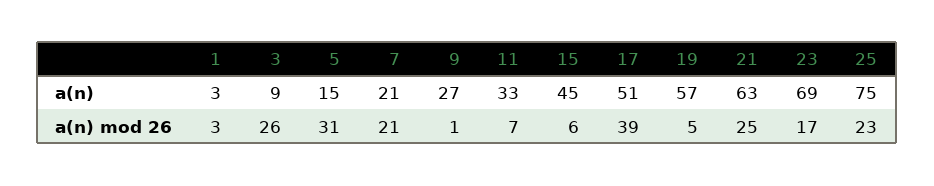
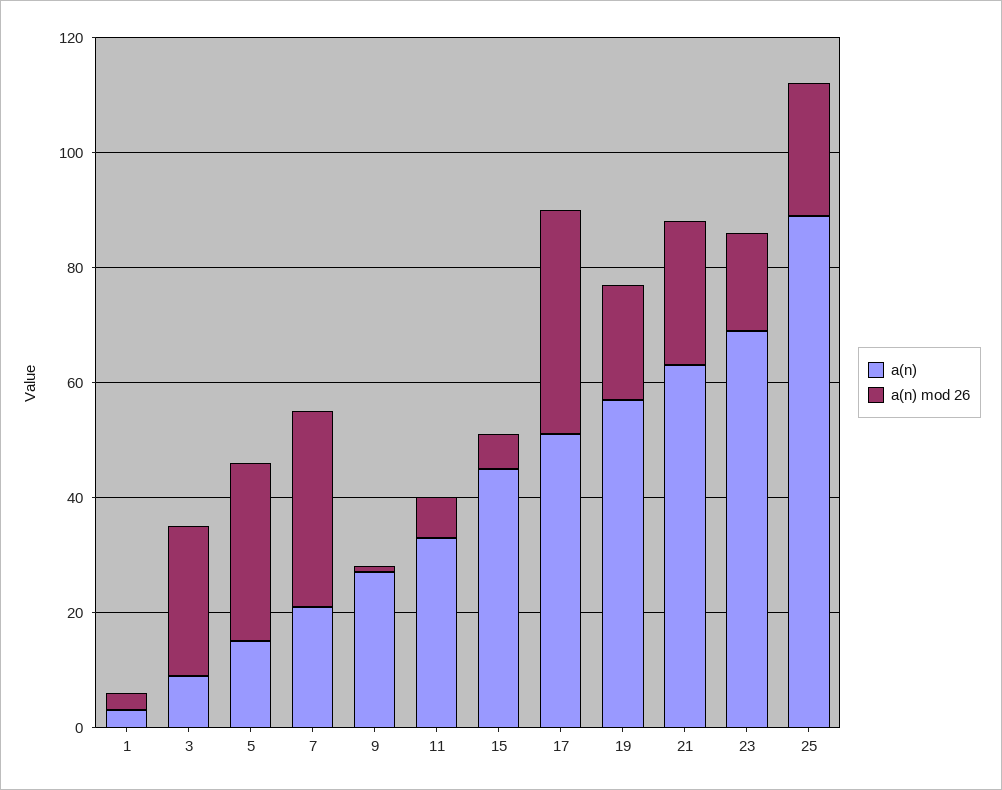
  {
    "a(n)": {
      "1": 3,
      "3": 9,
      "5": 15,
      "7": 21,
      "9": 27,
      "11": 33,
      "15": 45,
      "17": 51,
      "19": 57,
      "21": 63,
      "23": 69,
-     "25": 75
+     "25": 90
    },
    "a(n) mod 26": {
      "1": 3,
      "3": 26,
      "5": 31,
-     "7": 21,
+     "7": 35,
      "9": 1,
      "11": 7,
      "15": 6,
      "17": 39,
-     "19": 5,
+     "19": 20,
      "21": 25,
      "23": 17,
      "25": 23
    }
  }

